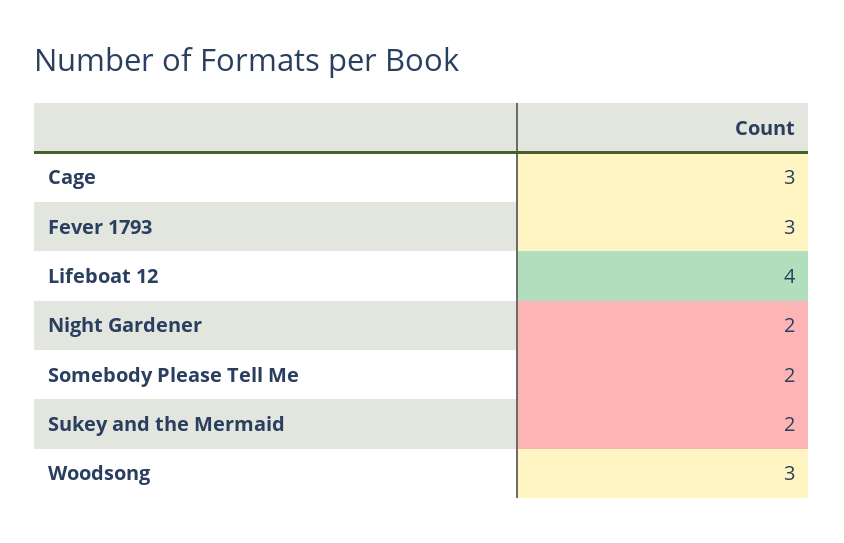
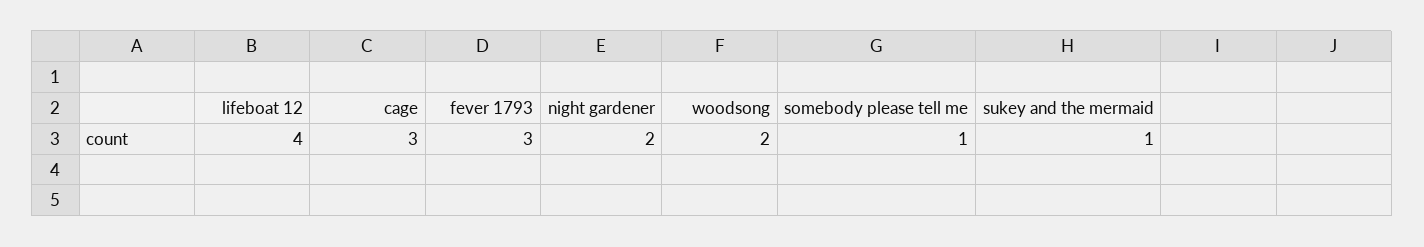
  {
    "Cage": 3,
    "Fever 1793": 3,
    "Lifeboat 12": 4,
    "Night Gardener": 2,
-   "Somebody Please Tell Me": 2,
+   "Somebody Please Tell Me": 1,
-   "Sukey and the Mermaid": 2,
+   "Sukey and the Mermaid": 1,
-   "Woodsong": 3
+   "Woodsong": 2
  }

